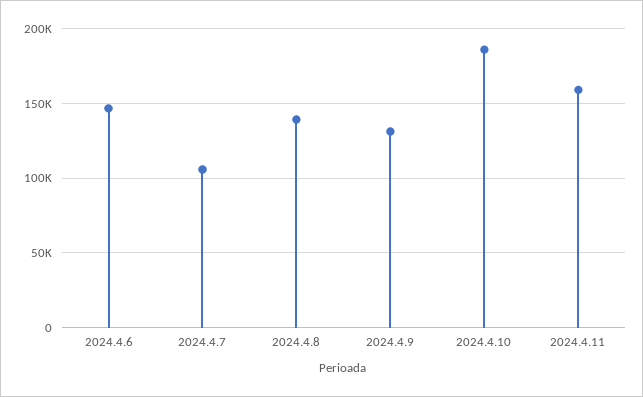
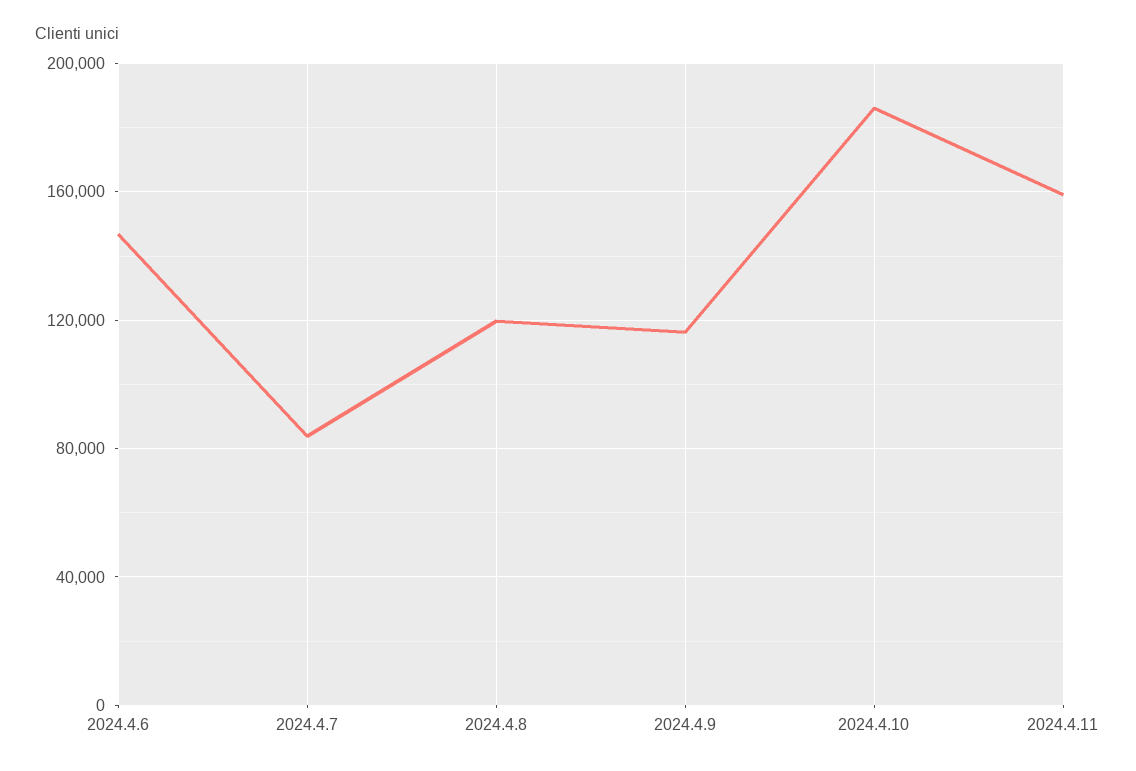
  {
    "2024.4.6": 145000,
-   "2024.4.7": 105000,
+   "2024.4.7": 85000,
-   "2024.4.8": 140000,
+   "2024.4.8": 120000,
-   "2024.4.9": 130000,
+   "2024.4.9": 115000,
    "2024.4.10": 185000,
    "2024.4.11": 160000
  }

